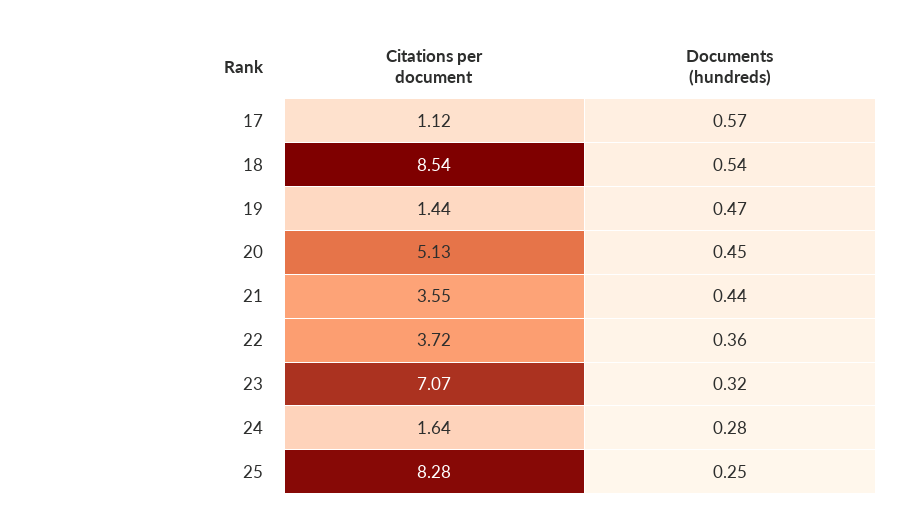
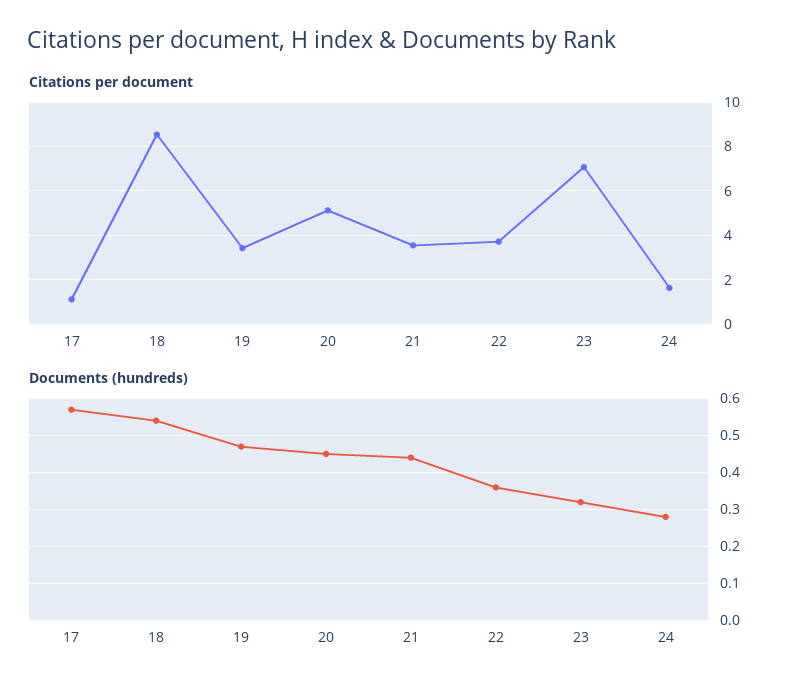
  {
    "Citations per document": {
      "17": 1.12,
      "18": 8.54,
-     "19": 1.44,
+     "19": 3.5,
      "20": 5.13,
      "21": 3.55,
      "22": 3.72,
      "23": 7.07,
-     "24": 1.64,
+     "24": 1.64
-     "25": 8.28
    },
    "Documents (hundreds)": {
      "17": 0.57,
      "18": 0.54,
      "19": 0.47,
      "20": 0.45,
      "21": 0.44,
      "22": 0.36,
      "23": 0.32,
-     "24": 0.28,
+     "24": 0.28
-     "25": 0.25
    }
  }

